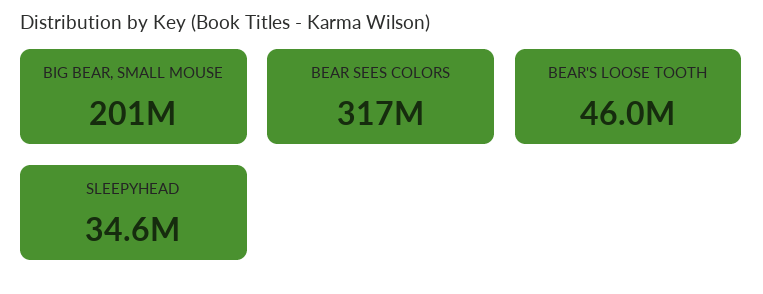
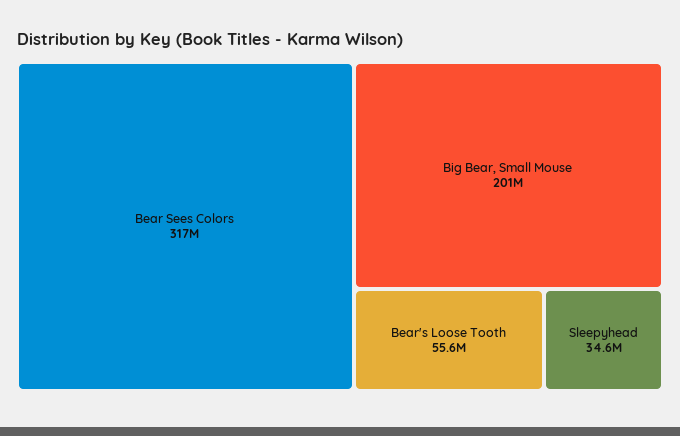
  {
    "BIG BEAR, SMALL MOUSE": 201000000,
    "BEAR SEES COLORS": 317000000,
-   "BEAR'S LOOSE TOOTH": 46000000,
+   "BEAR'S LOOSE TOOTH": 55600000,
    "SLEEPYHEAD": 34600000
  }

